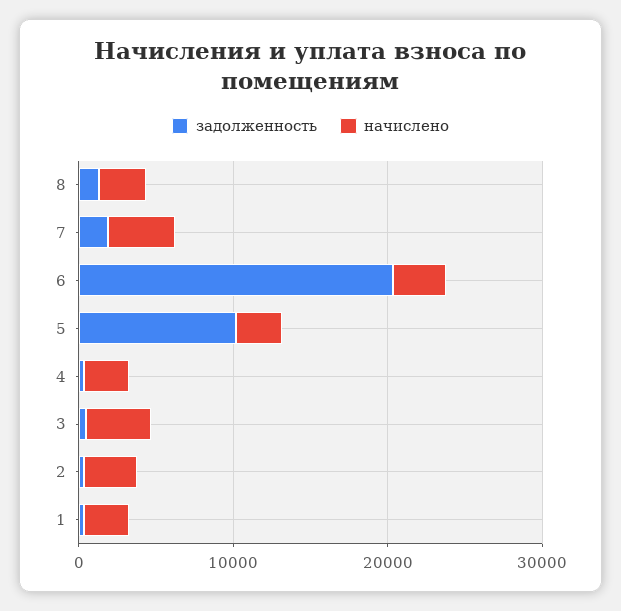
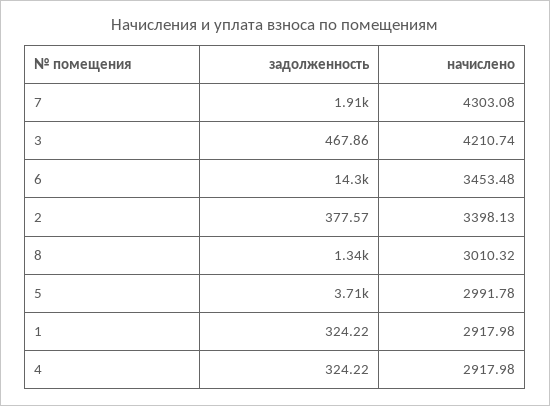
  {
    "задолженность": {
      "8": 1340,
      "7": 1910,
-     "6": 20000,
+     "6": 14300,
-     "5": 10000,
+     "5": 3710,
      "4": 324.22,
      "3": 467.86,
      "2": 377.57,
      "1": 324.22
    },
    "начислено": {
      "8": 3010.32,
      "7": 4303.08,
      "6": 3453.48,
      "5": 2991.78,
      "4": 2917.98,
      "3": 4210.74,
      "2": 3398.13,
      "1": 2917.98
    }
  }

